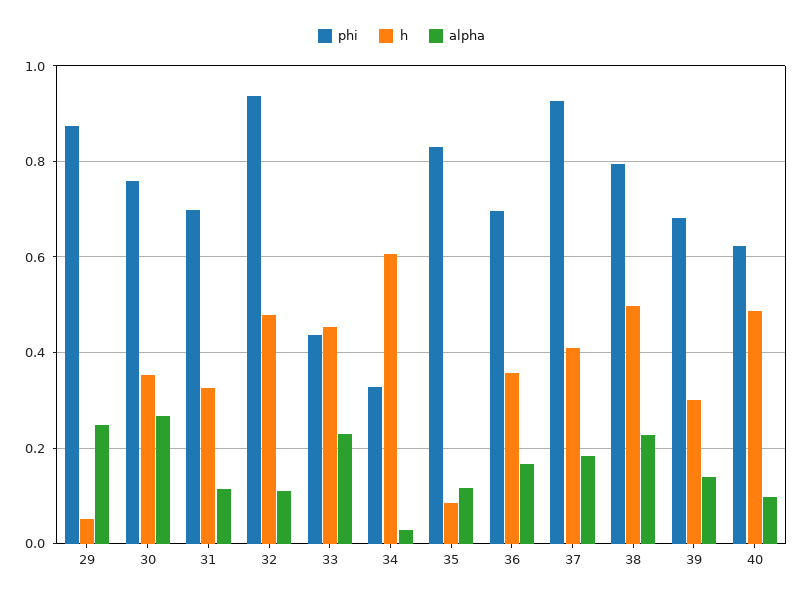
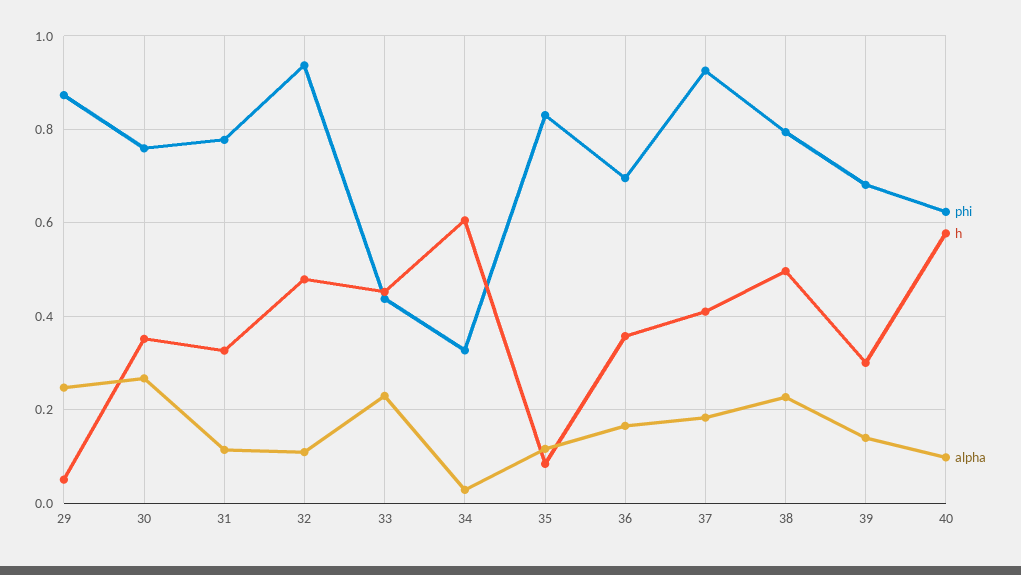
  {
    "phi": {
      "29": 0.88,
      "30": 0.76,
-     "31": 0.7,
+     "31": 0.78,
      "32": 0.94,
      "33": 0.44,
      "34": 0.32,
      "35": 0.84,
      "36": 0.7,
      "37": 0.92,
      "38": 0.8,
      "39": 0.68,
      "40": 0.62
    },
    "h": {
      "29": 0.06,
      "30": 0.36,
      "31": 0.32,
      "32": 0.48,
      "33": 0.46,
      "34": 0.6,
      "35": 0.08,
      "36": 0.36,
      "37": 0.42,
      "38": 0.5,
      "39": 0.3,
-     "40": 0.48
+     "40": 0.58
    },
    "alpha": {
      "29": 0.24,
      "30": 0.26,
      "31": 0.12,
      "32": 0.1,
      "33": 0.24,
      "34": 0.02,
      "35": 0.12,
      "36": 0.16,
      "37": 0.18,
      "38": 0.22,
      "39": 0.14,
      "40": 0.1
    }
  }

